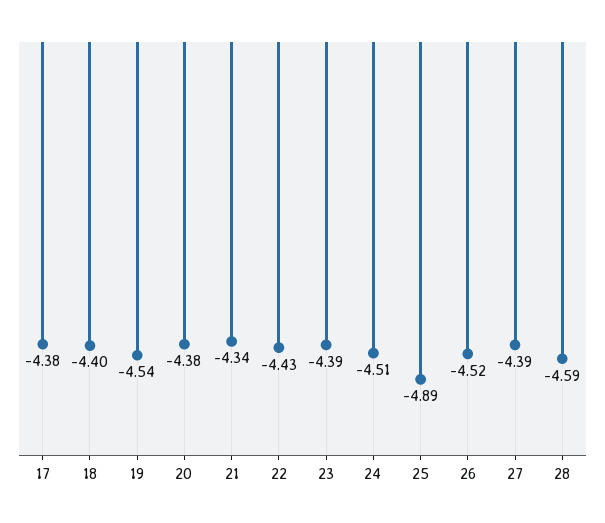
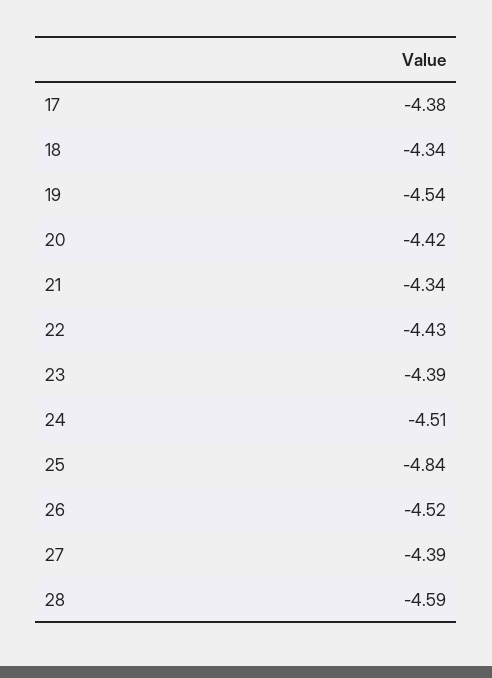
  {
    "17": -4.38,
-   "18": -4.4,
+   "18": -4.34,
    "19": -4.54,
-   "20": -4.38,
+   "20": -4.42,
    "21": -4.34,
    "22": -4.43,
    "23": -4.39,
    "24": -4.51,
-   "25": -4.89,
+   "25": -4.84,
    "26": -4.52,
    "27": -4.39,
    "28": -4.59
  }

